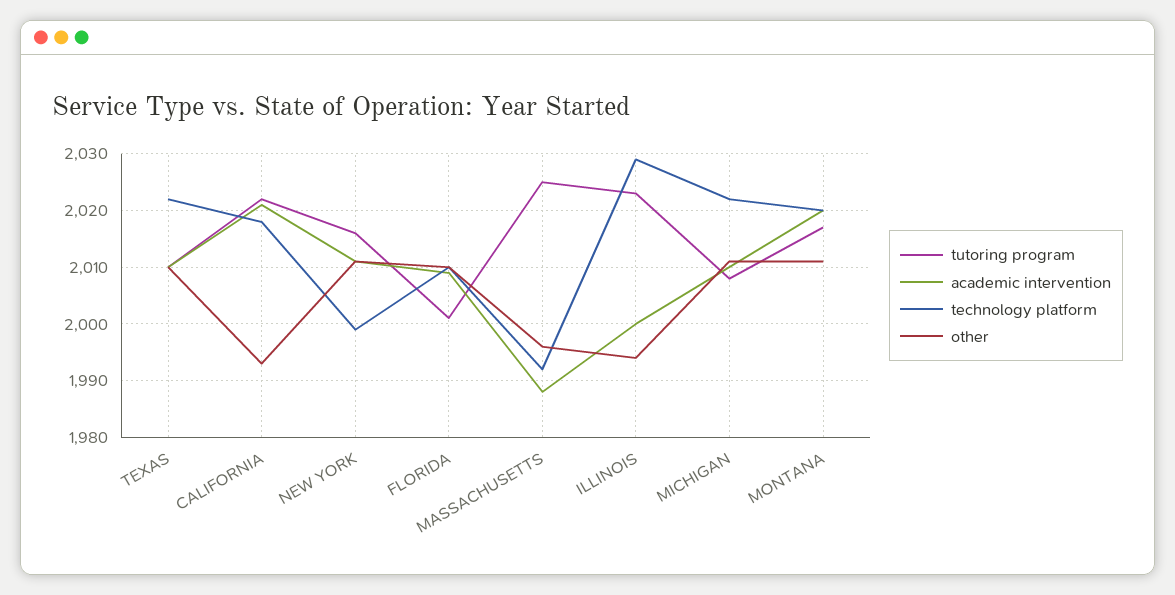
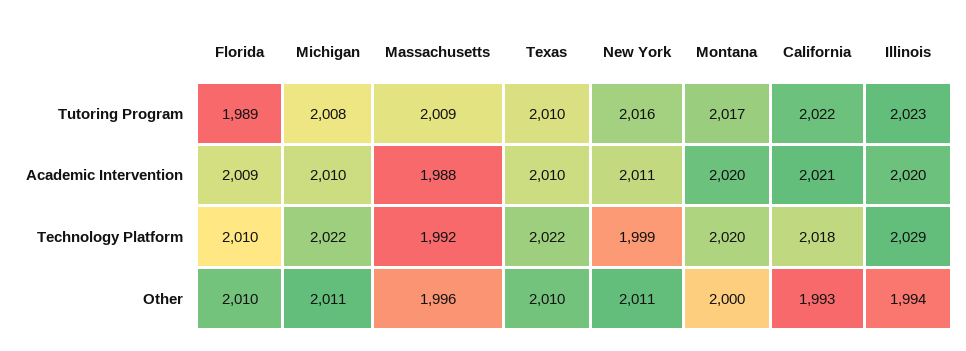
  {
    "tutoring program": {
      "TEXAS": 2010,
      "CALIFORNIA": 2022,
      "NEW YORK": 2016,
-     "FLORIDA": 2000,
+     "FLORIDA": 1989,
-     "MASSACHUSETTS": 2025,
+     "MASSACHUSETTS": 2009,
      "ILLINOIS": 2023,
      "MICHIGAN": 2008,
      "MONTANA": 2017
    },
    "academic intervention": {
      "TEXAS": 2010,
      "CALIFORNIA": 2021,
      "NEW YORK": 2011,
      "FLORIDA": 2009,
      "MASSACHUSETTS": 1988,
-     "ILLINOIS": 2000,
+     "ILLINOIS": 2020,
      "MICHIGAN": 2010,
      "MONTANA": 2020
    },
    "technology platform": {
      "TEXAS": 2022,
      "CALIFORNIA": 2018,
      "NEW YORK": 1999,
      "FLORIDA": 2010,
      "MASSACHUSETTS": 1992,
      "ILLINOIS": 2029,
      "MICHIGAN": 2022,
      "MONTANA": 2020
    },
    "other": {
      "TEXAS": 2010,
      "CALIFORNIA": 1993,
      "NEW YORK": 2011,
      "FLORIDA": 2010,
      "MASSACHUSETTS": 1996,
      "ILLINOIS": 1994,
      "MICHIGAN": 2011,
-     "MONTANA": 2010
+     "MONTANA": 2000
    }
  }

